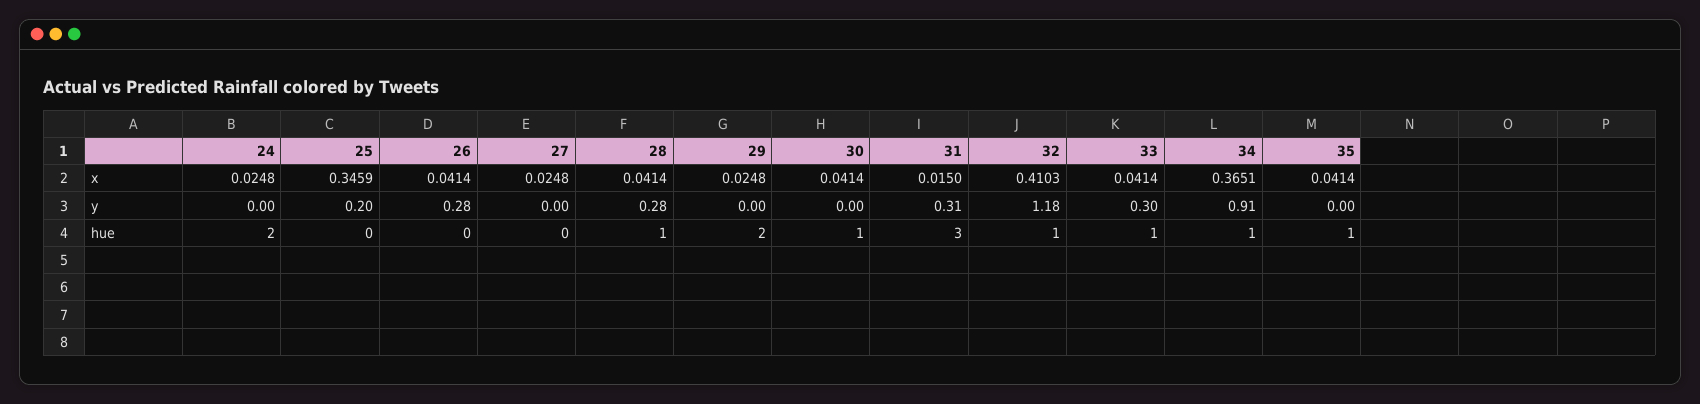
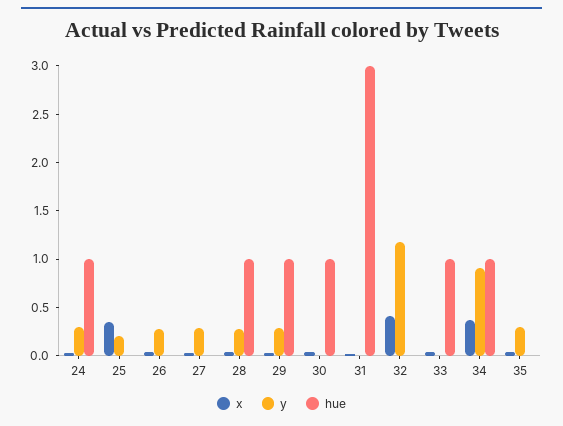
  {
    "x": {
      "24": 0.0248,
      "25": 0.3459,
      "26": 0.0414,
      "27": 0.0248,
      "28": 0.0414,
      "29": 0.0248,
      "30": 0.0414,
      "31": 0.015,
      "32": 0.4103,
      "33": 0.0414,
      "34": 0.3651,
      "35": 0.0414
    },
    "y": {
-     "24": 0,
+     "24": 0.3,
      "25": 0.2,
      "26": 0.28,
-     "27": 0,
+     "27": 0.3,
      "28": 0.28,
-     "29": 0,
+     "29": 0.3,
      "30": 0,
-     "31": 0.31,
+     "31": 0,
      "32": 1.18,
-     "33": 0.3,
+     "33": 0,
      "34": 0.91,
-     "35": 0
+     "35": 0.3
    },
    "hue": {
-     "24": 2,
+     "24": 1,
      "25": 0,
      "26": 0,
      "27": 0,
      "28": 1,
-     "29": 2,
+     "29": 1,
      "30": 1,
      "31": 3,
-     "32": 1,
+     "32": 0,
      "33": 1,
      "34": 1,
-     "35": 1
+     "35": 0
    }
  }

